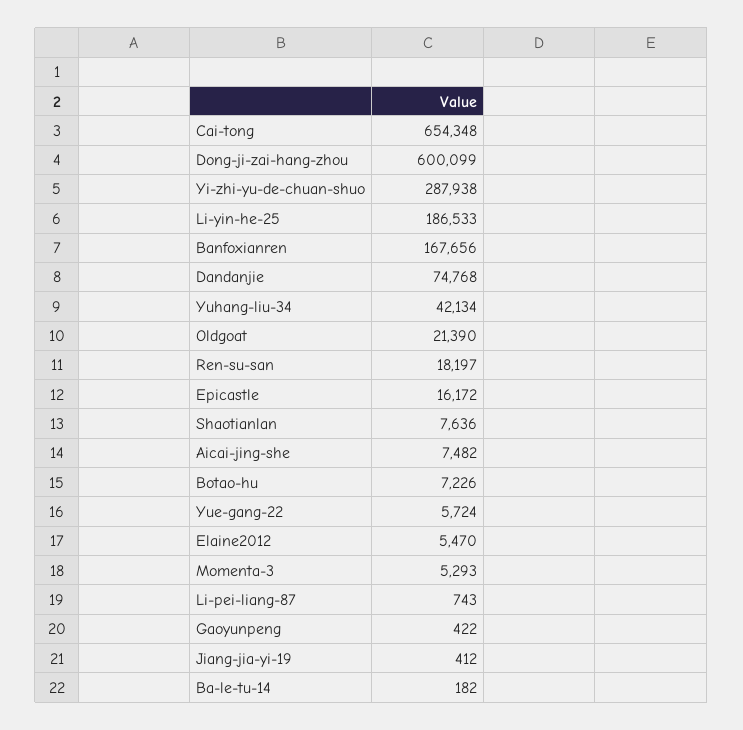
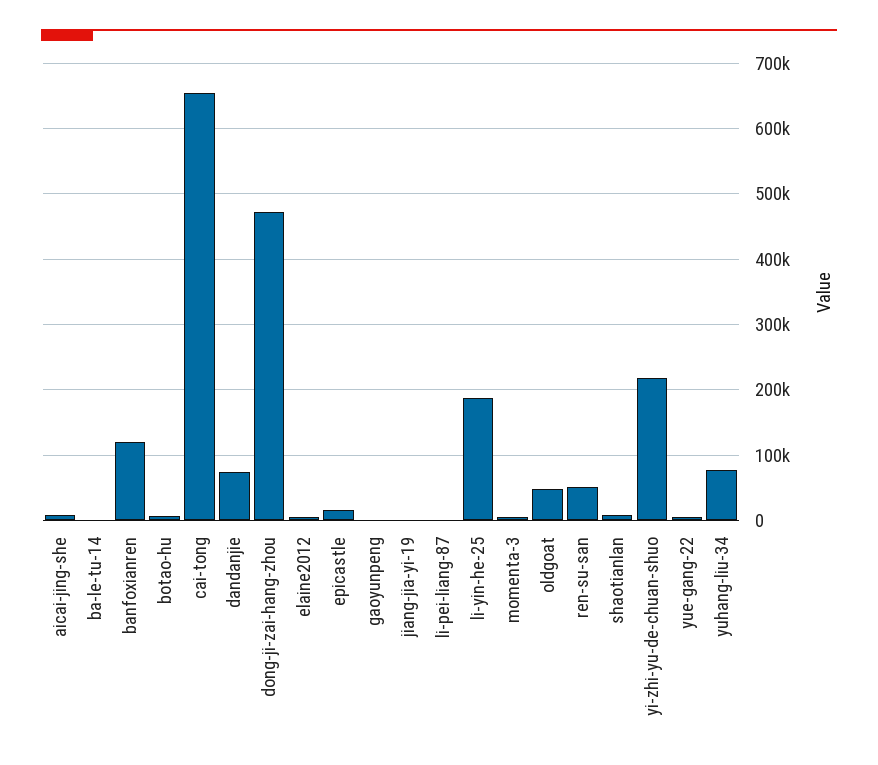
  {
    "Cai-tong": 654348,
-   "Dong-ji-zai-hang-zhou": 600099,
+   "Dong-ji-zai-hang-zhou": 470000,
-   "Yi-zhi-yu-de-chuan-shuo": 287938,
+   "Yi-zhi-yu-de-chuan-shuo": 220000,
    "Li-yin-he-25": 186533,
-   "Banfoxianren": 167656,
+   "Banfoxianren": 120000,
    "Dandanjie": 74768,
-   "Yuhang-liu-34": 42134,
+   "Yuhang-liu-34": 80000,
-   "Oldgoat": 21390,
+   "Oldgoat": 50000,
-   "Ren-su-san": 18197,
+   "Ren-su-san": 50000,
    "Epicastle": 16172,
    "Shaotianlan": 7636,
    "Aicai-jing-she": 7482,
    "Botao-hu": 7226,
    "Yue-gang-22": 5724,
    "Elaine2012": 5470,
    "Momenta-3": 5293,
    "Li-pei-liang-87": 743,
    "Gaoyunpeng": 422,
    "Jiang-jia-yi-19": 412,
    "Ba-le-tu-14": 182
  }

